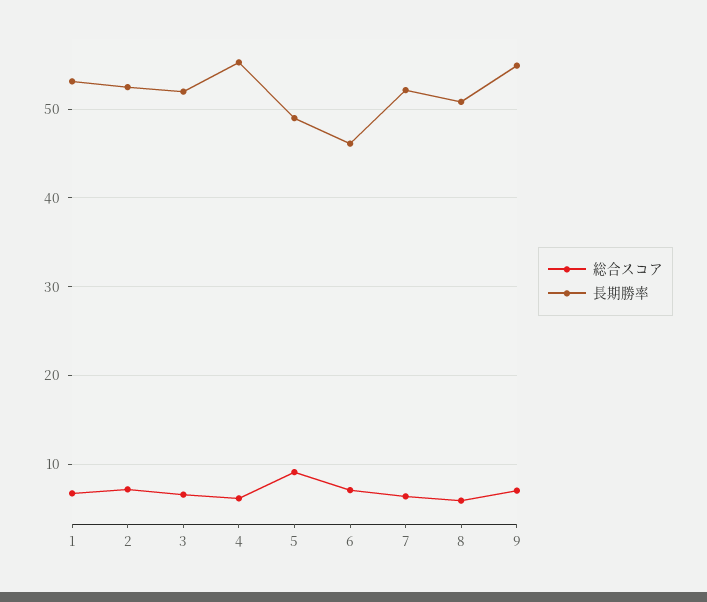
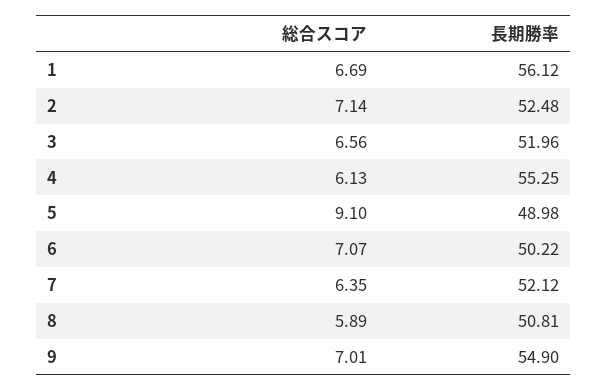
  {
    "総合スコア": {
      "1": 6.69,
      "2": 7.14,
      "3": 6.56,
      "4": 6.13,
      "5": 9.1,
      "6": 7.07,
      "7": 6.35,
      "8": 5.89,
      "9": 7.01
    },
    "長期勝率": {
-     "1": 53,
+     "1": 56.12,
      "2": 52.48,
      "3": 51.96,
      "4": 55.25,
      "5": 48.98,
-     "6": 46,
+     "6": 50.22,
      "7": 52.12,
      "8": 50.81,
      "9": 54.9
    }
  }

